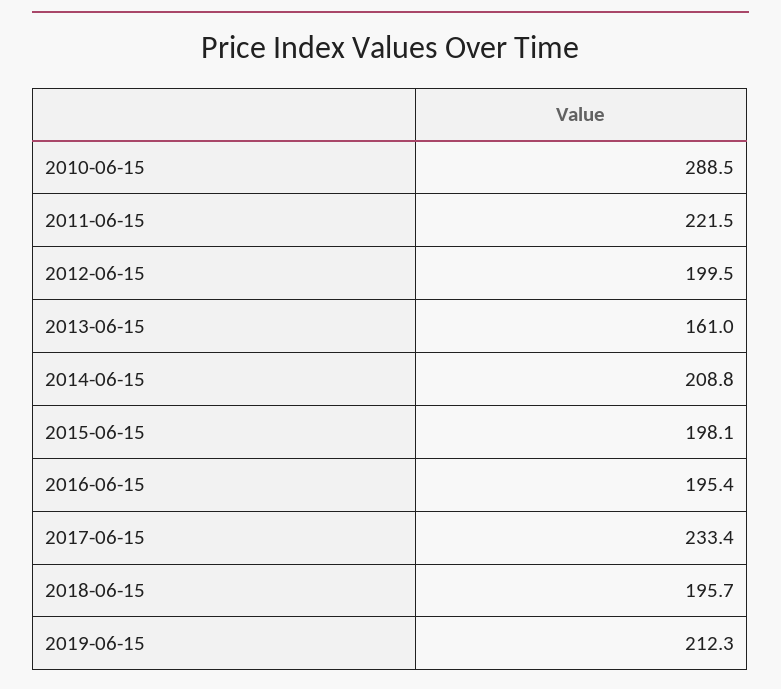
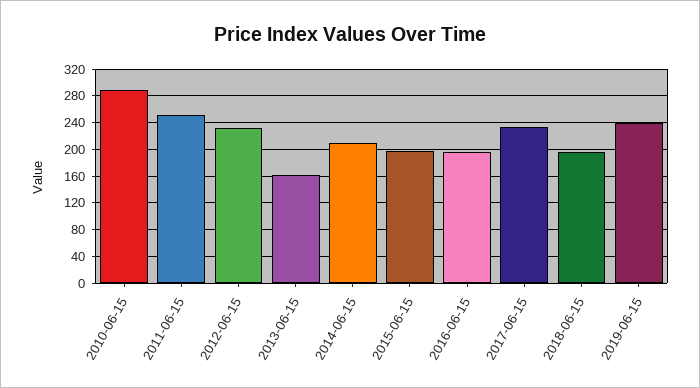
  {
    "2010-06-15": 288.5,
-   "2011-06-15": 221.5,
+   "2011-06-15": 250,
-   "2012-06-15": 199.5,
+   "2012-06-15": 230,
    "2013-06-15": 161,
    "2014-06-15": 208.8,
    "2015-06-15": 198.1,
    "2016-06-15": 195.4,
    "2017-06-15": 233.4,
    "2018-06-15": 195.7,
-   "2019-06-15": 212.3
+   "2019-06-15": 240
  }

